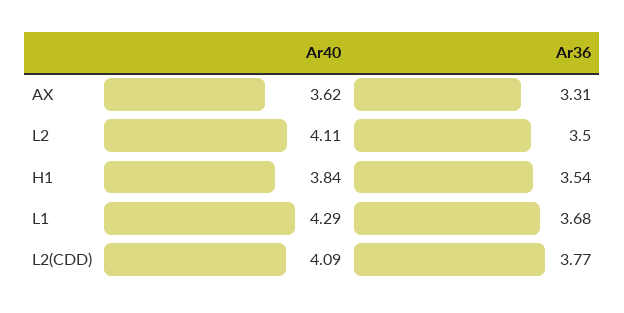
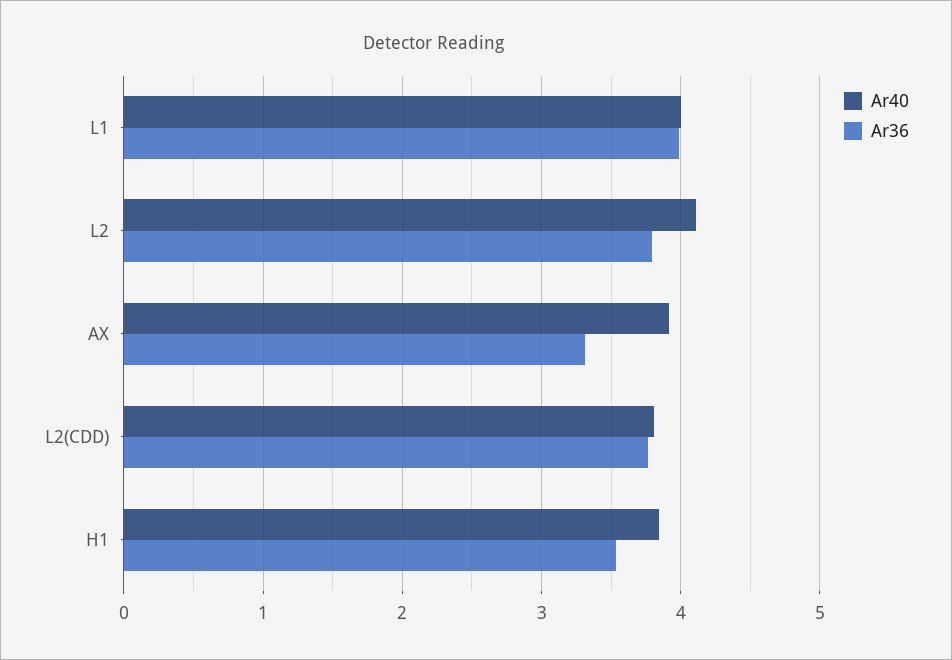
  {
    "Ar40": {
-     "AX": 3.62,
+     "AX": 3.9,
      "L2": 4.11,
      "H1": 3.84,
-     "L1": 4.29,
+     "L1": 4,
-     "L2(CDD)": 4.09
+     "L2(CDD)": 3.8
    },
    "Ar36": {
      "AX": 3.31,
-     "L2": 3.5,
+     "L2": 3.8,
      "H1": 3.54,
-     "L1": 3.68,
+     "L1": 4,
      "L2(CDD)": 3.77
    }
  }

